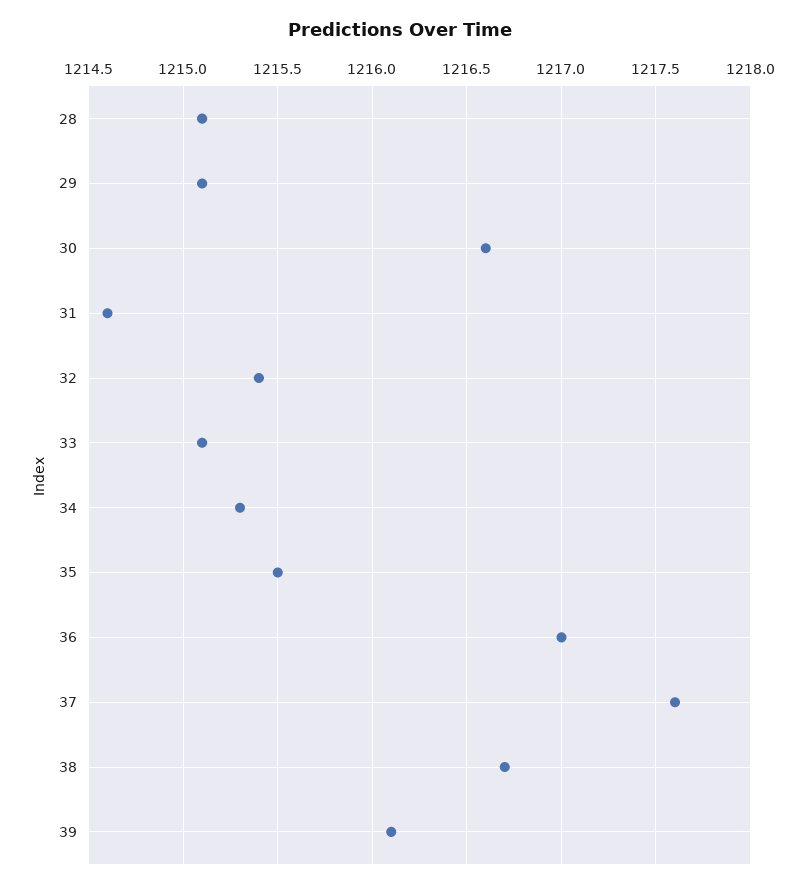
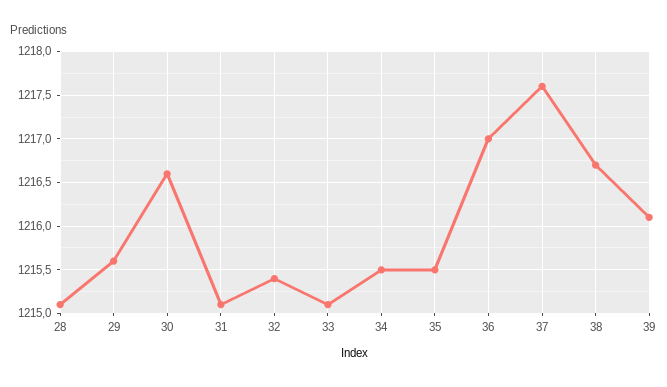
  {
    "28": 1215.1,
-   "29": 1215.1,
+   "29": 1215.6,
    "30": 1216.6,
-   "31": 1214.6,
+   "31": 1215.1,
    "32": 1215.4,
    "33": 1215.1,
-   "34": 1215.3,
+   "34": 1215.5,
    "35": 1215.5,
    "36": 1217,
    "37": 1217.6,
    "38": 1216.7,
    "39": 1216.1
  }

